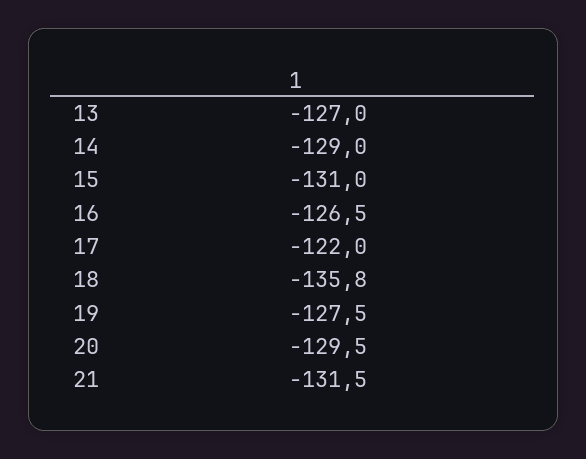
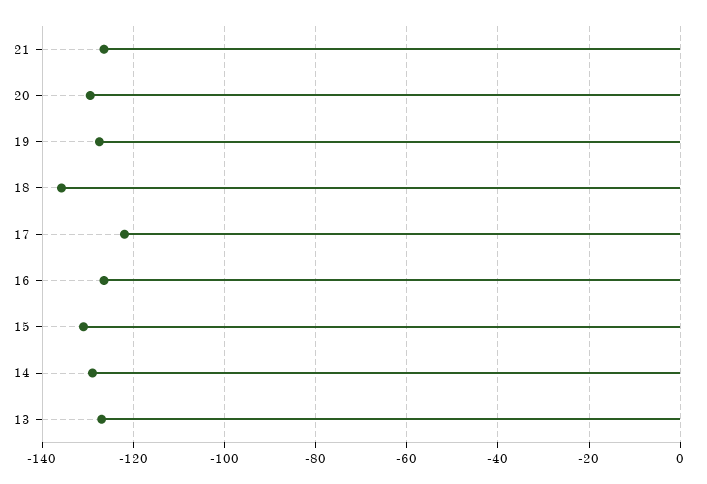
  {
    "13": -127,
    "14": -129,
    "15": -131,
    "16": -126.5,
    "17": -122,
    "18": -135.8,
    "19": -127.5,
    "20": -129.5,
-   "21": -131.5
+   "21": -126
  }

